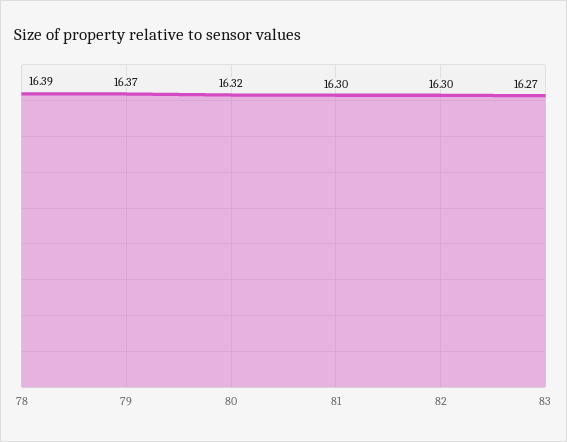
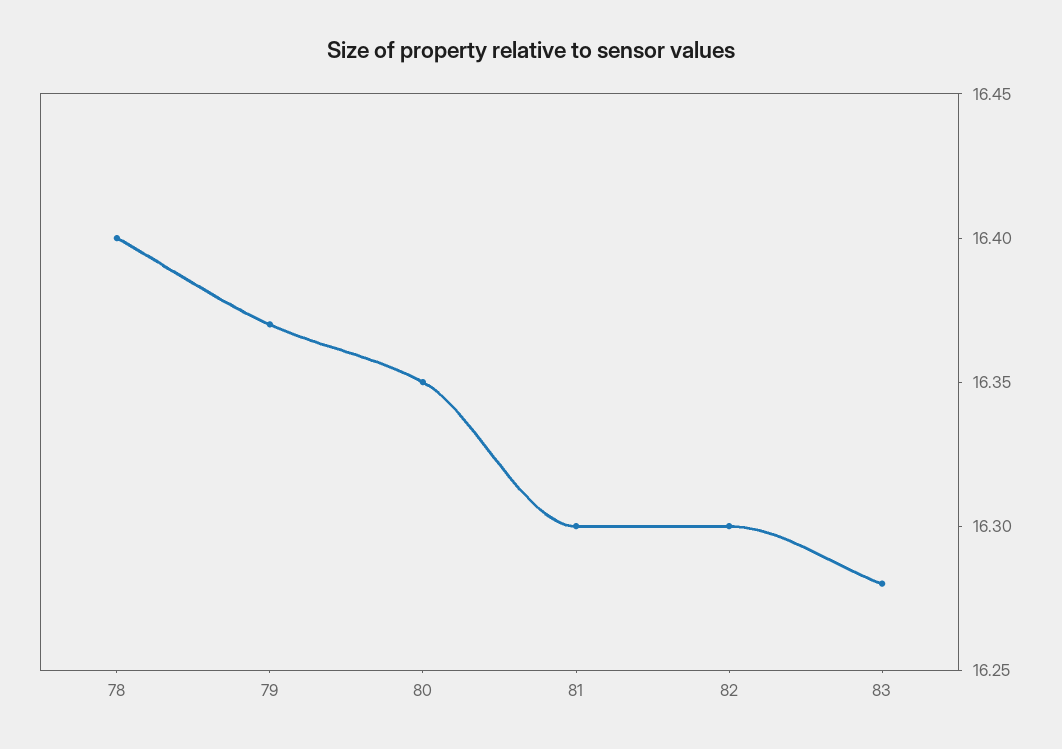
  {
-   "78": 16.39,
+   "78": 16.4,
    "79": 16.37,
-   "80": 16.32,
+   "80": 16.35,
    "81": 16.3,
    "82": 16.3,
-   "83": 16.27
+   "83": 16.28
  }

